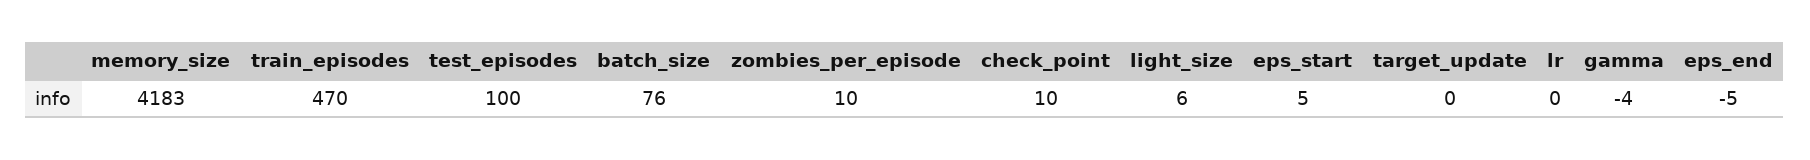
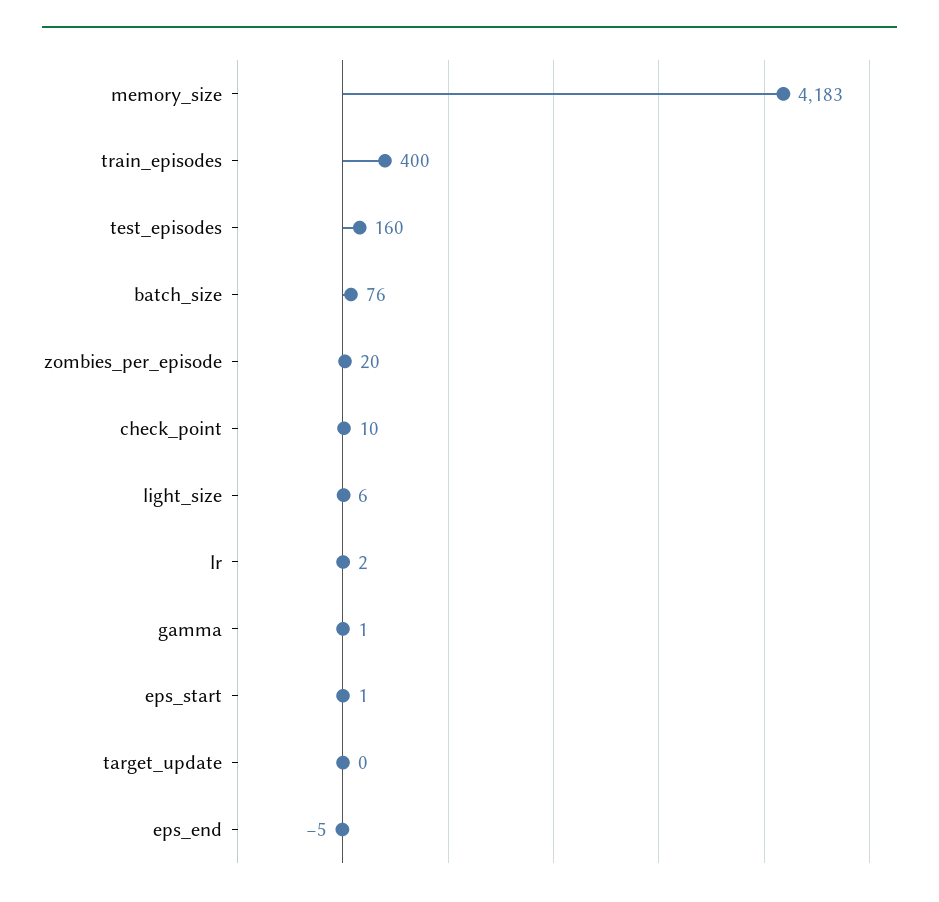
  {
    "memory_size": 4183,
-   "train_episodes": 470,
+   "train_episodes": 400,
-   "test_episodes": 100,
+   "test_episodes": 160,
    "batch_size": 76,
-   "zombies_per_episode": 10,
+   "zombies_per_episode": 20,
    "check_point": 10,
    "light_size": 6,
-   "eps_start": 5,
+   "eps_start": 1,
    "target_update": 0,
-   "lr": 0,
+   "lr": 2,
-   "gamma": -4,
+   "gamma": 1,
    "eps_end": -5
  }

